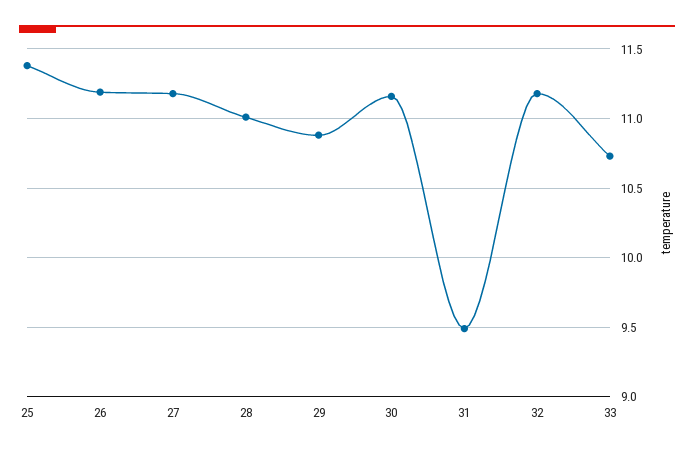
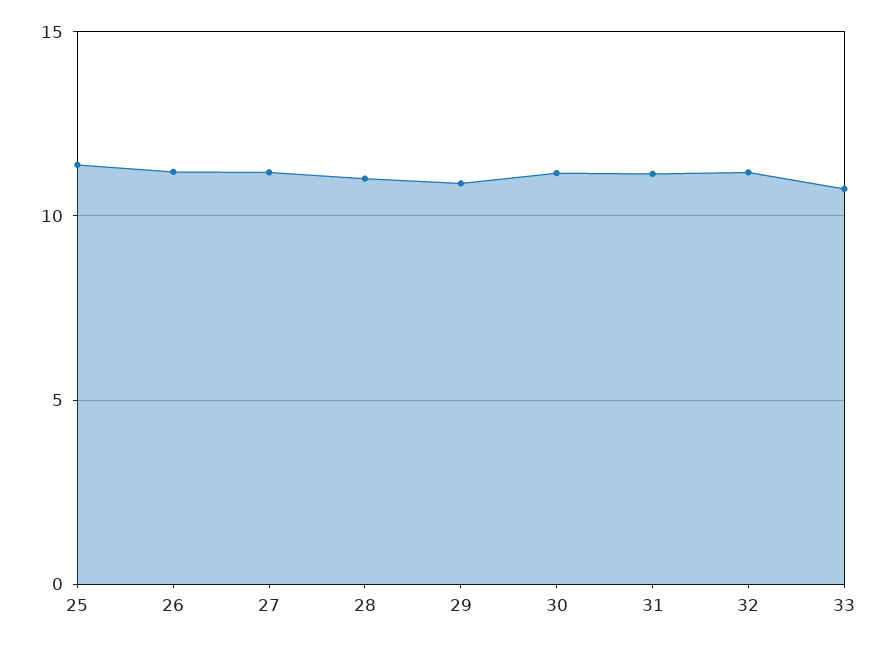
  {
    "25": 11.4,
    "26": 11.2,
    "27": 11.2,
    "28": 11,
    "29": 10.9,
    "30": 11.15,
-   "31": 9.5,
+   "31": 11,
    "32": 11.2,
    "33": 10.75
  }

